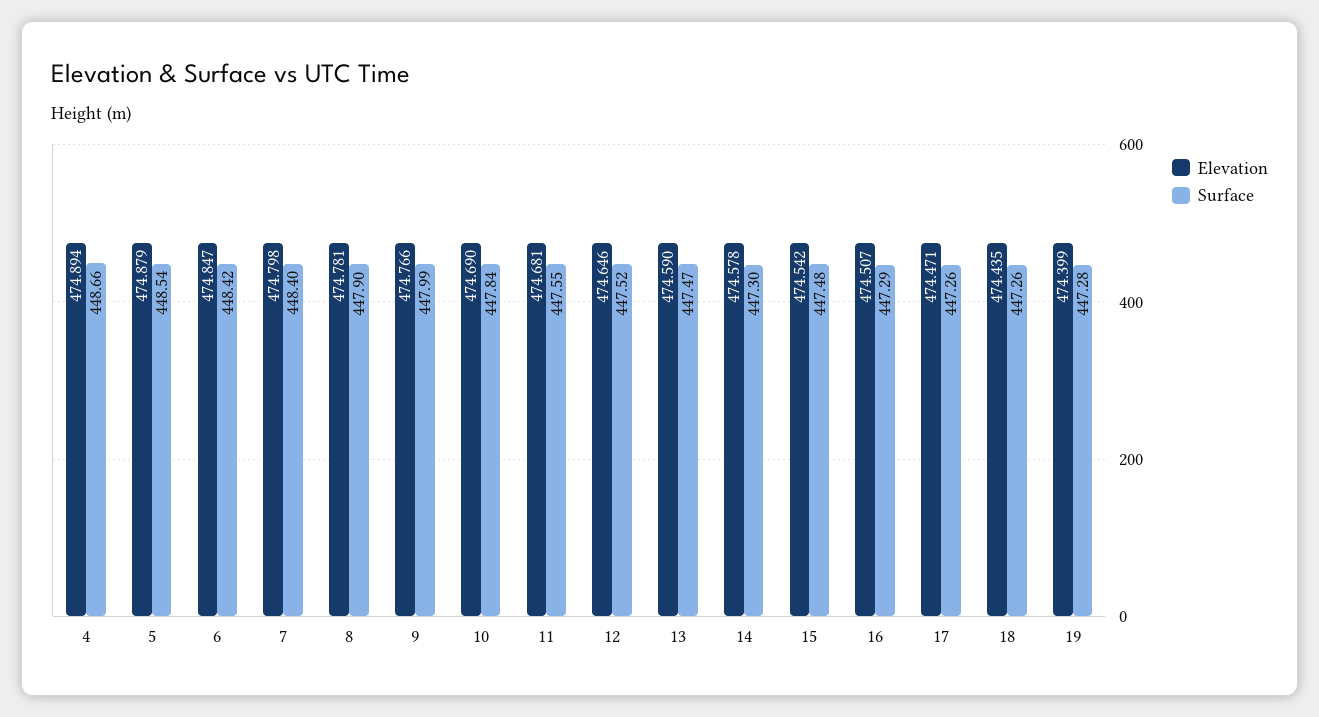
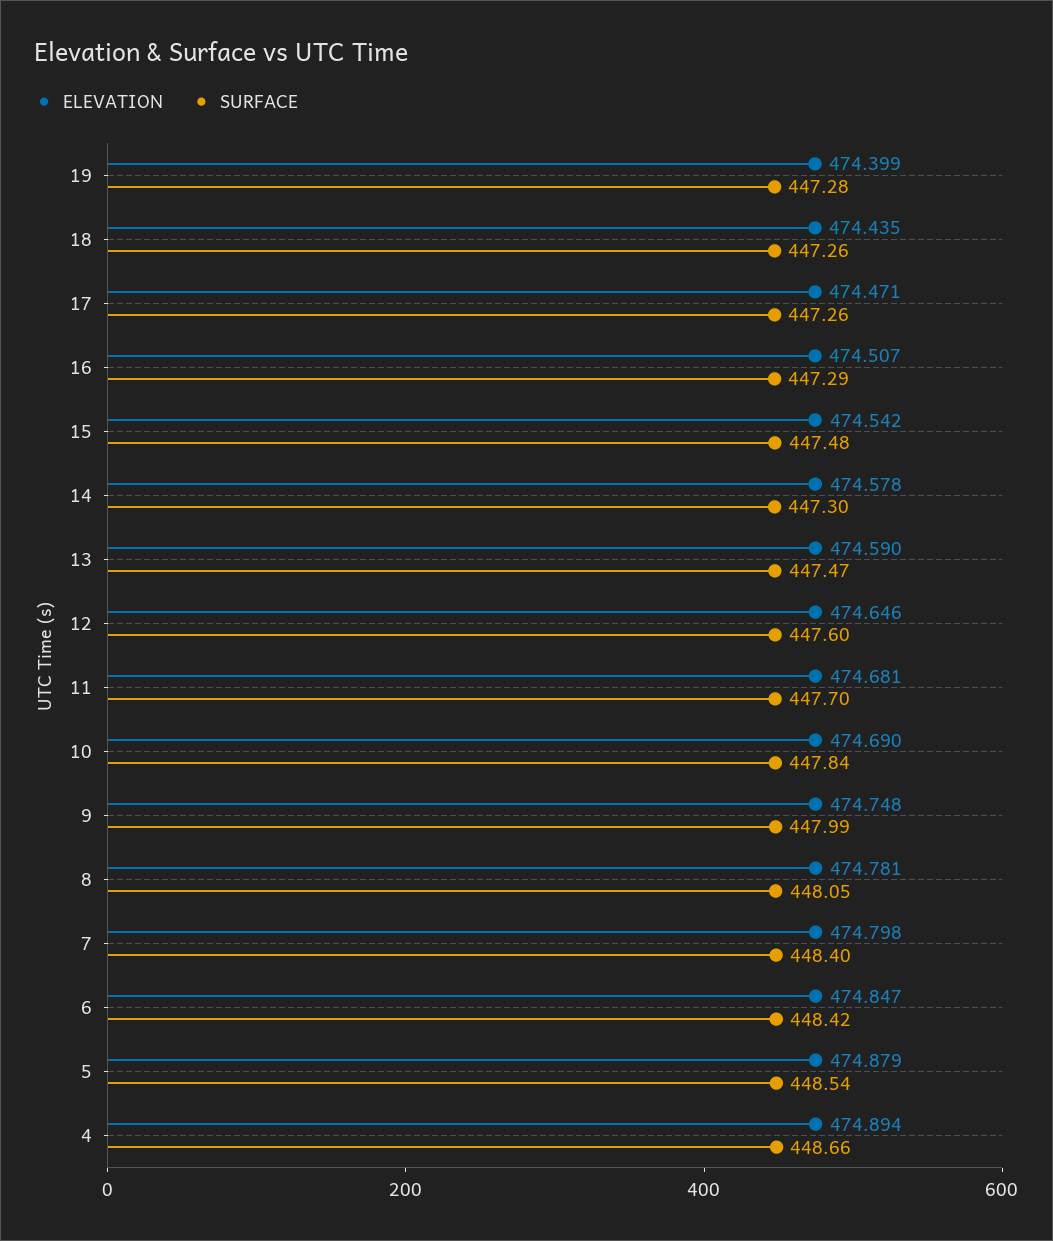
  {
    "Elevation": {
      "4": 474.894,
      "5": 474.879,
      "6": 474.847,
      "7": 474.798,
      "8": 474.781,
-     "9": 474.766,
+     "9": 474.748,
      "10": 474.69,
      "11": 474.681,
      "12": 474.646,
      "13": 474.59,
      "14": 474.578,
      "15": 474.542,
      "16": 474.507,
      "17": 474.471,
      "18": 474.435,
      "19": 474.399
    },
    "Surface": {
      "4": 448.66,
      "5": 448.54,
      "6": 448.42,
      "7": 448.4,
-     "8": 447.9,
+     "8": 448.05,
      "9": 447.99,
      "10": 447.84,
-     "11": 447.55,
+     "11": 447.7,
-     "12": 447.52,
+     "12": 447.6,
      "13": 447.47,
      "14": 447.3,
      "15": 447.48,
      "16": 447.29,
      "17": 447.26,
      "18": 447.26,
      "19": 447.28
    }
  }

